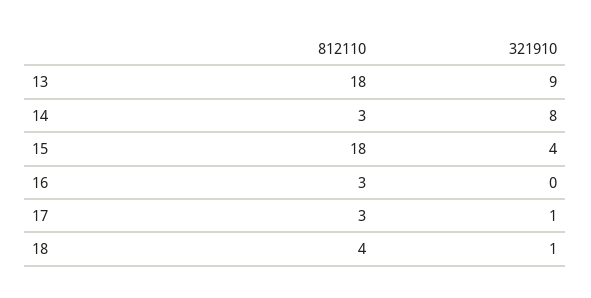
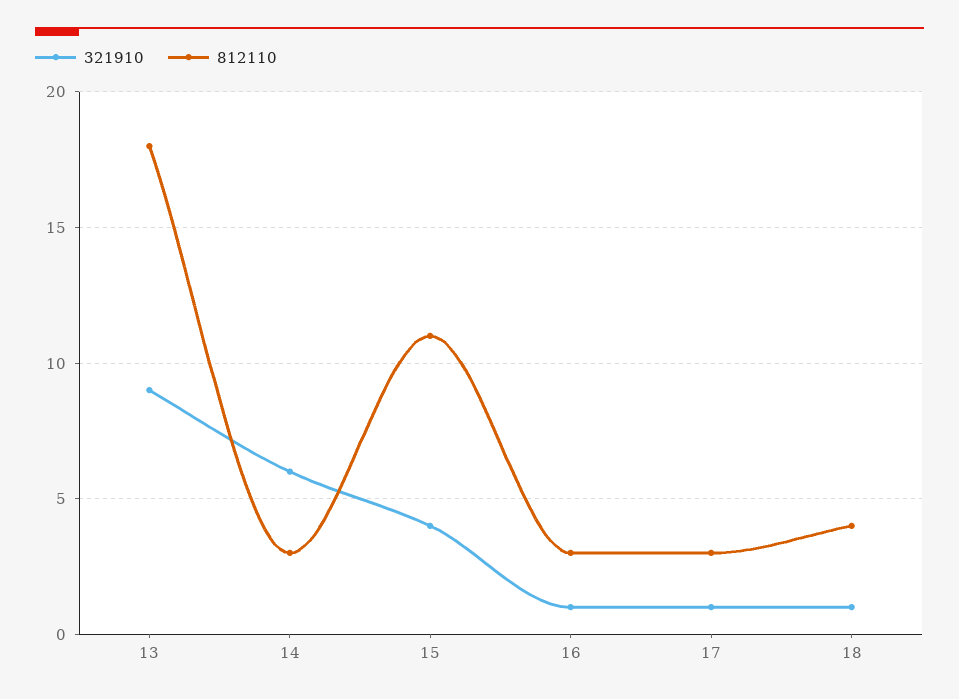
  {
    "812110": {
      "13": 18,
      "14": 3,
-     "15": 18,
+     "15": 11,
      "16": 3,
      "17": 3,
      "18": 4
    },
    "321910": {
      "13": 9,
-     "14": 8,
+     "14": 6,
      "15": 4,
-     "16": 0,
+     "16": 1,
      "17": 1,
      "18": 1
    }
  }

